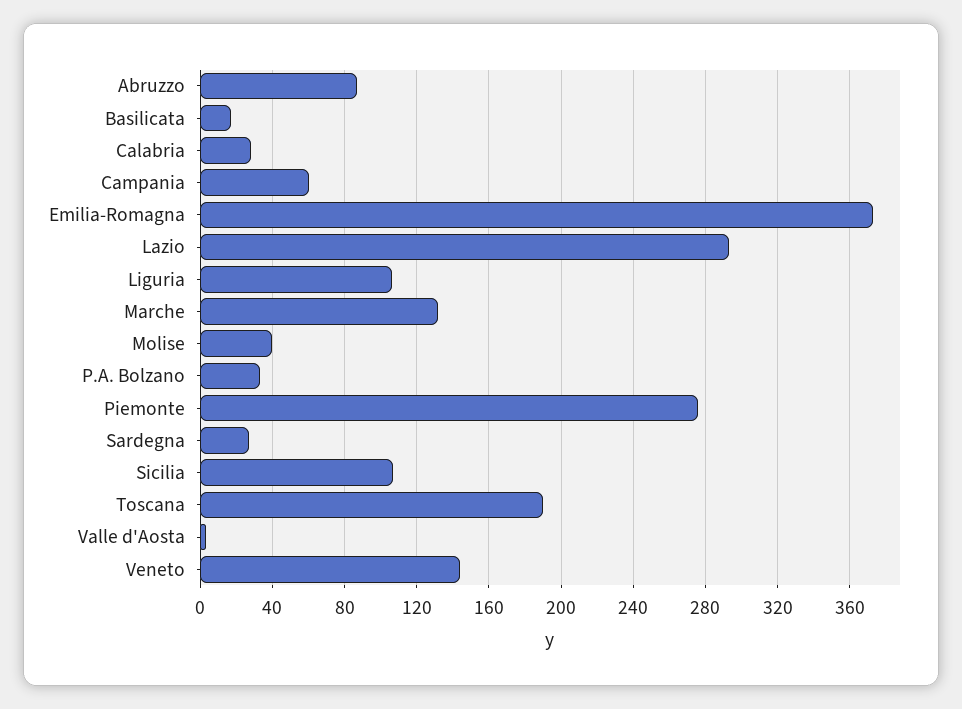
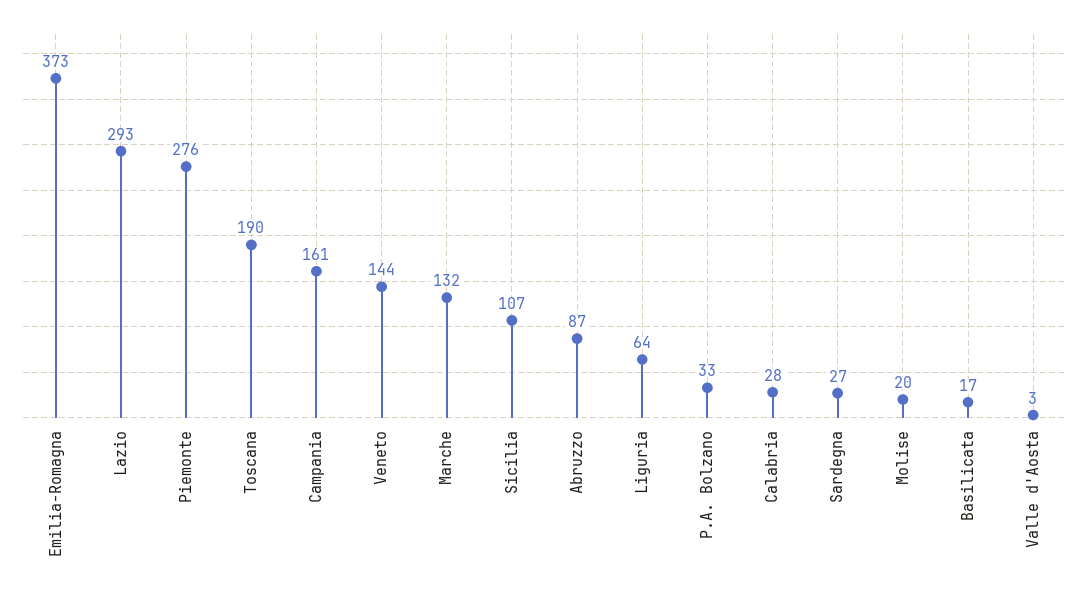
  {
    "Abruzzo": 87,
    "Basilicata": 17,
    "Calabria": 28,
-   "Campania": 60,
+   "Campania": 161,
    "Emilia-Romagna": 373,
    "Lazio": 293,
-   "Liguria": 105,
+   "Liguria": 64,
    "Marche": 132,
-   "Molise": 40,
+   "Molise": 20,
    "P.A. Bolzano": 33,
    "Piemonte": 276,
    "Sardegna": 27,
    "Sicilia": 107,
    "Toscana": 190,
    "Valle d'Aosta": 3,
    "Veneto": 144
  }

